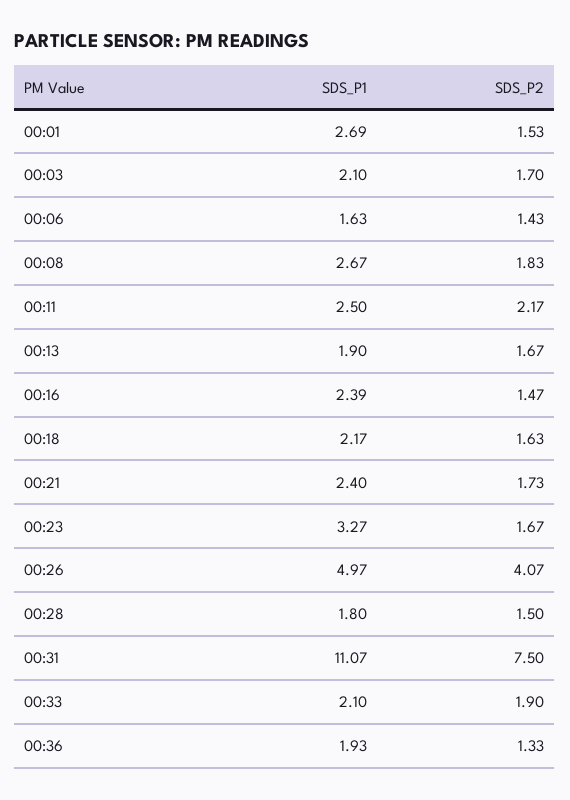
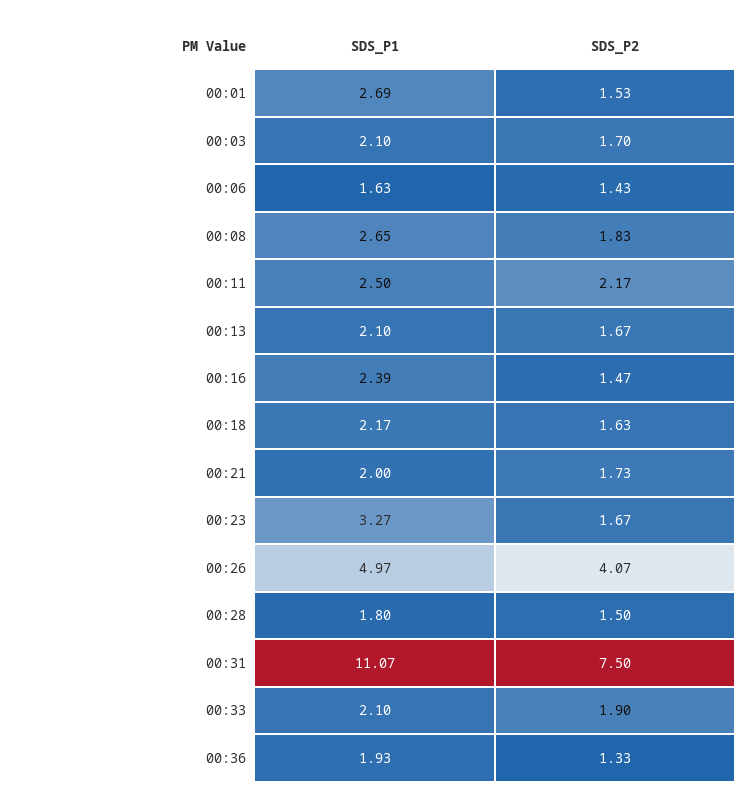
  {
    "SDS_P1": {
      "00:01": 2.69,
      "00:03": 2.1,
      "00:06": 1.63,
-     "00:08": 2.67,
+     "00:08": 2.65,
      "00:11": 2.5,
-     "00:13": 1.9,
+     "00:13": 2.1,
      "00:16": 2.39,
      "00:18": 2.17,
-     "00:21": 2.4,
+     "00:21": 2,
      "00:23": 3.27,
      "00:26": 4.97,
      "00:28": 1.8,
      "00:31": 11.07,
      "00:33": 2.1,
      "00:36": 1.93
    },
    "SDS_P2": {
      "00:01": 1.53,
      "00:03": 1.7,
      "00:06": 1.43,
      "00:08": 1.83,
      "00:11": 2.17,
      "00:13": 1.67,
      "00:16": 1.47,
      "00:18": 1.63,
      "00:21": 1.73,
      "00:23": 1.67,
      "00:26": 4.07,
      "00:28": 1.5,
      "00:31": 7.5,
      "00:33": 1.9,
      "00:36": 1.33
    }
  }

